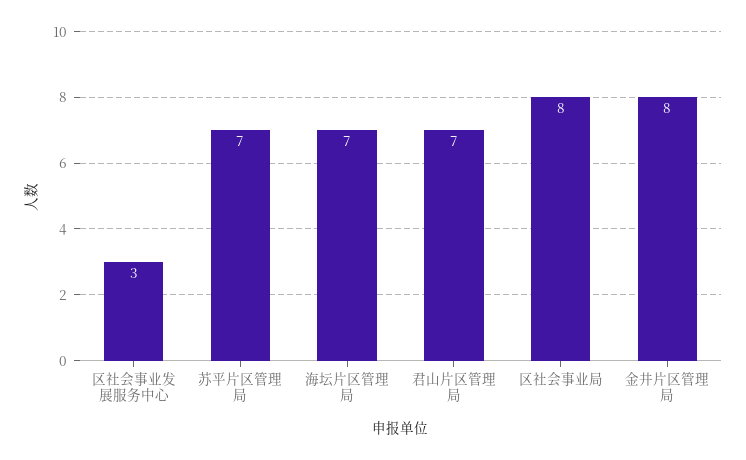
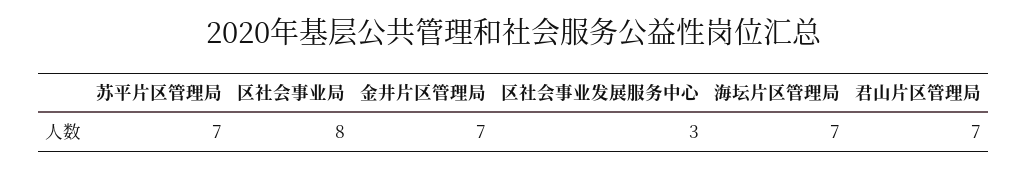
  {
    "区社会事业发展服务中心": 3,
    "苏平片区管理局": 7,
    "海坛片区管理局": 7,
    "君山片区管理局": 7,
    "区社会事业局": 8,
-   "金井片区管理局": 8
+   "金井片区管理局": 7
  }

